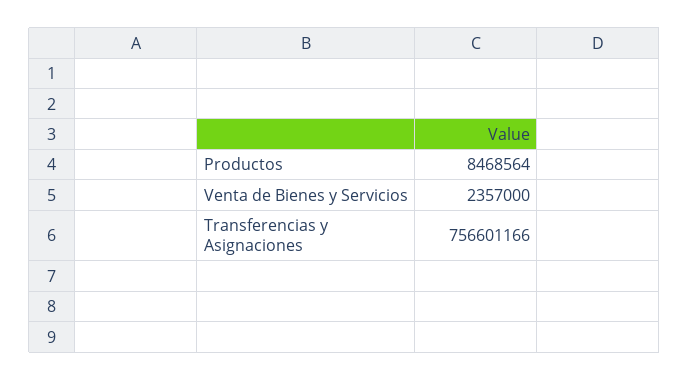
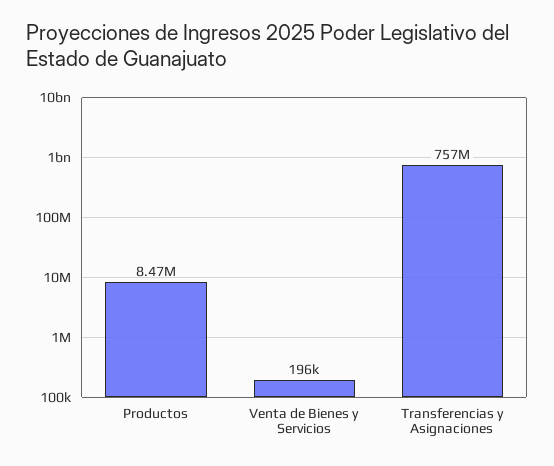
  {
    "Productos": 8468564,
-   "Venta de Bienes y Servicios": 2357000,
+   "Venta de Bienes y Servicios": 196000,
    "Transferencias y Asignaciones": 756601166
  }

